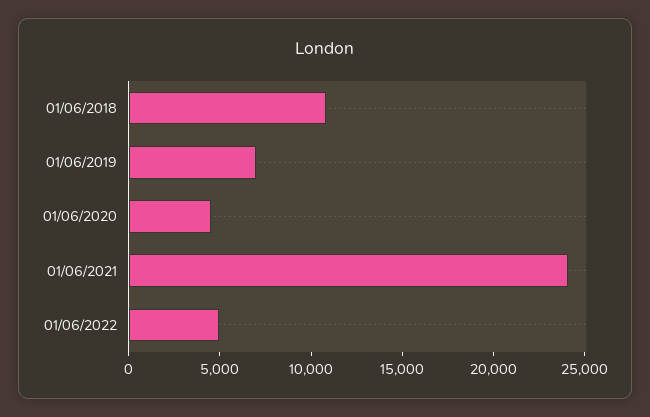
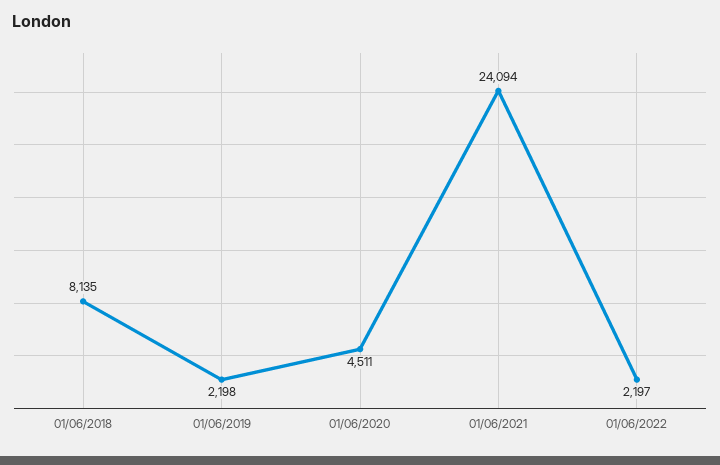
  {
-   "01/06/2018": 11000,
+   "01/06/2018": 8135,
-   "01/06/2019": 7000,
+   "01/06/2019": 2198,
    "01/06/2020": 4511,
    "01/06/2021": 24094,
-   "01/06/2022": 5000
+   "01/06/2022": 2197
  }

